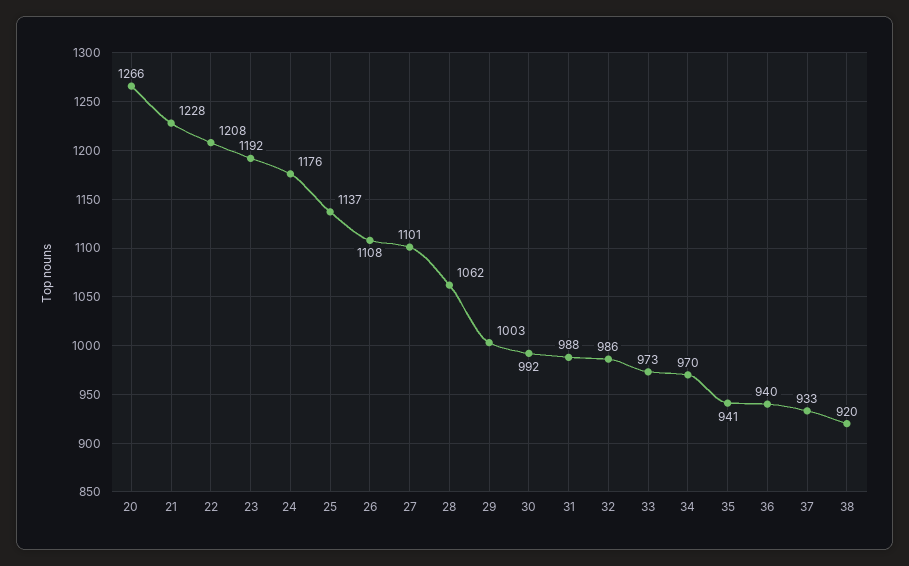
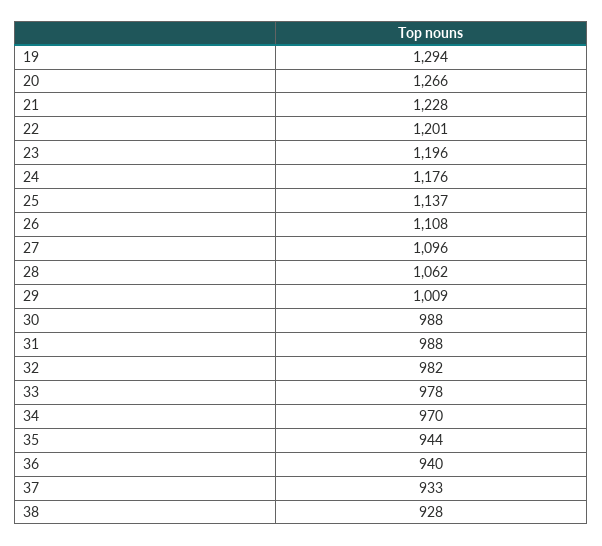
  {
    "20": 1266,
    "21": 1228,
-   "22": 1208,
+   "22": 1201,
-   "23": 1192,
+   "23": 1196,
    "24": 1176,
    "25": 1137,
    "26": 1108,
-   "27": 1101,
+   "27": 1096,
    "28": 1062,
-   "29": 1003,
+   "29": 1009,
-   "30": 992,
+   "30": 988,
    "31": 988,
-   "32": 986,
+   "32": 982,
-   "33": 973,
+   "33": 978,
    "34": 970,
-   "35": 941,
+   "35": 944,
    "36": 940,
    "37": 933,
-   "38": 920
+   "38": 928,
+   "19": 1294
  }

